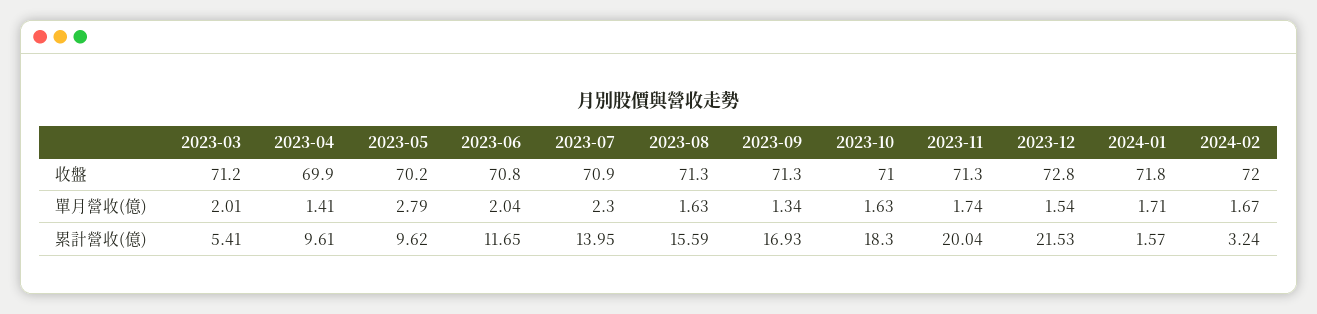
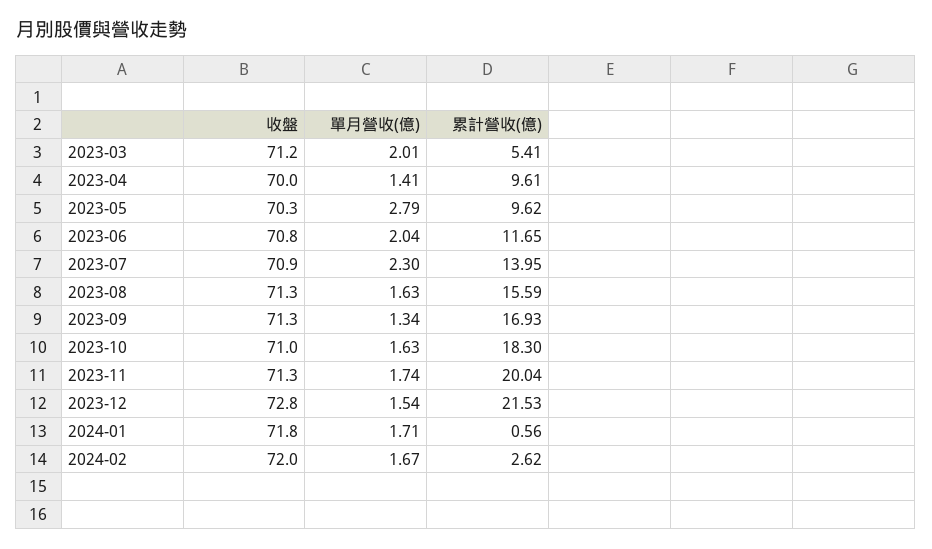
  {
    "2023-03": {
      "收盤": 71.2,
      "單月營收(億)": 2.01,
      "累計營收(億)": 5.41
    },
    "2023-04": {
-     "收盤": 69.9,
+     "收盤": 70,
      "單月營收(億)": 1.41,
      "累計營收(億)": 9.61
    },
    "2023-05": {
-     "收盤": 70.2,
+     "收盤": 70.3,
      "單月營收(億)": 2.79,
      "累計營收(億)": 9.62
    },
    "2023-06": {
      "收盤": 70.8,
      "單月營收(億)": 2.04,
      "累計營收(億)": 11.65
    },
    "2023-07": {
      "收盤": 70.9,
      "單月營收(億)": 2.3,
      "累計營收(億)": 13.95
    },
    "2023-08": {
      "收盤": 71.3,
      "單月營收(億)": 1.63,
      "累計營收(億)": 15.59
    },
    "2023-09": {
      "收盤": 71.3,
      "單月營收(億)": 1.34,
      "累計營收(億)": 16.93
    },
    "2023-10": {
      "收盤": 71,
      "單月營收(億)": 1.63,
      "累計營收(億)": 18.3
    },
    "2023-11": {
      "收盤": 71.3,
      "單月營收(億)": 1.74,
      "累計營收(億)": 20.04
    },
    "2023-12": {
      "收盤": 72.8,
      "單月營收(億)": 1.54,
      "累計營收(億)": 21.53
    },
    "2024-01": {
      "收盤": 71.8,
      "單月營收(億)": 1.71,
-     "累計營收(億)": 1.57
+     "累計營收(億)": 0.56
    },
    "2024-02": {
      "收盤": 72,
      "單月營收(億)": 1.67,
-     "累計營收(億)": 3.24
+     "累計營收(億)": 2.62
    }
  }

